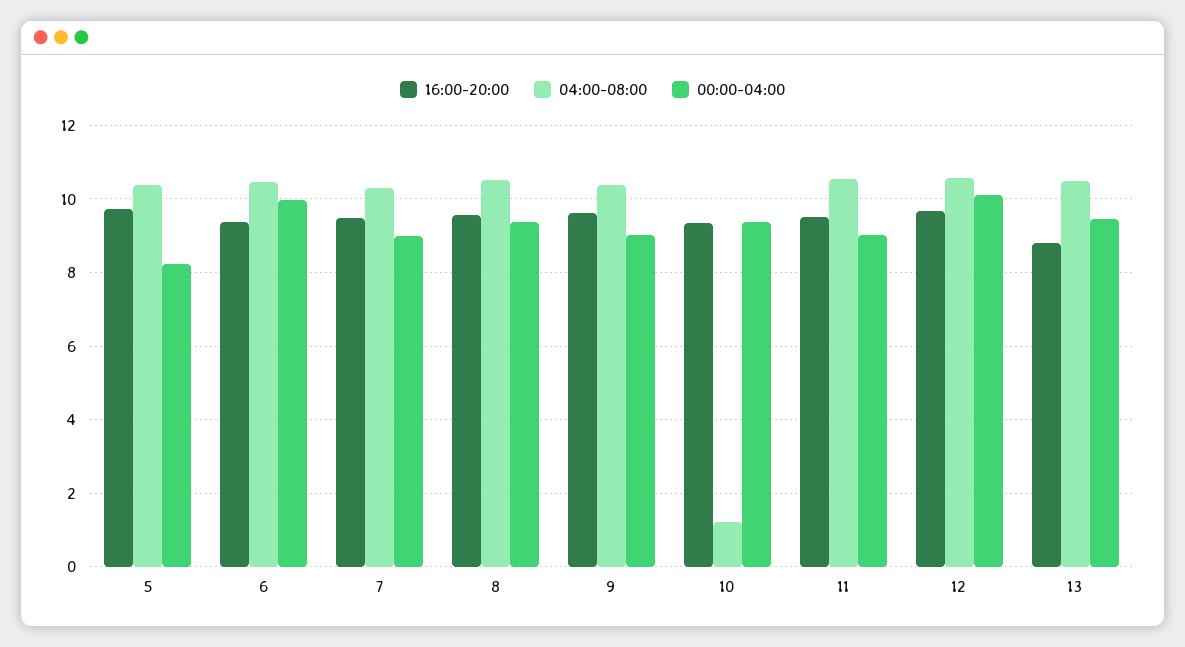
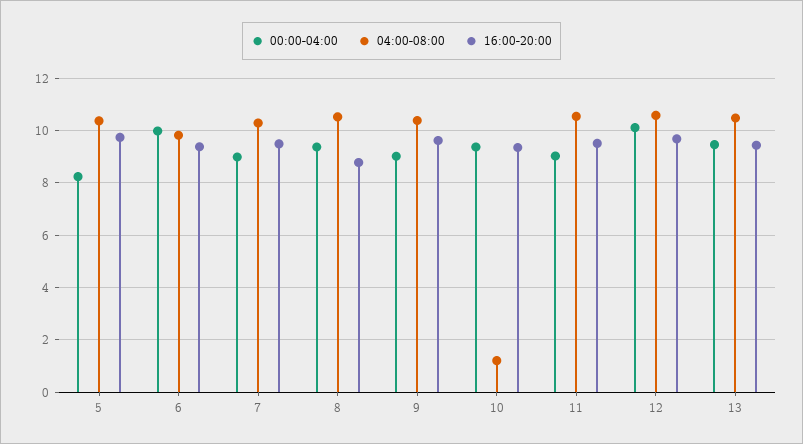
  {
    "16:00-20:00": {
      "5": 9.8,
      "6": 9.4,
      "7": 9.4,
-     "8": 9.6,
+     "8": 8.75,
      "9": 9.6,
      "10": 9.4,
      "11": 9.6,
      "12": 9.6,
-     "13": 8.8
+     "13": 9.5
    },
    "04:00-08:00": {
      "5": 10.4,
-     "6": 10.4,
+     "6": 9.75,
      "7": 10.2,
      "8": 10.6,
      "9": 10.4,
      "10": 1.2,
      "11": 10.6,
      "12": 10.6,
      "13": 10.4
    },
    "00:00-04:00": {
      "5": 8.2,
      "6": 10,
      "7": 9,
      "8": 9.4,
      "9": 9,
      "10": 9.4,
      "11": 9,
      "12": 10.2,
      "13": 9.4
    }
  }

